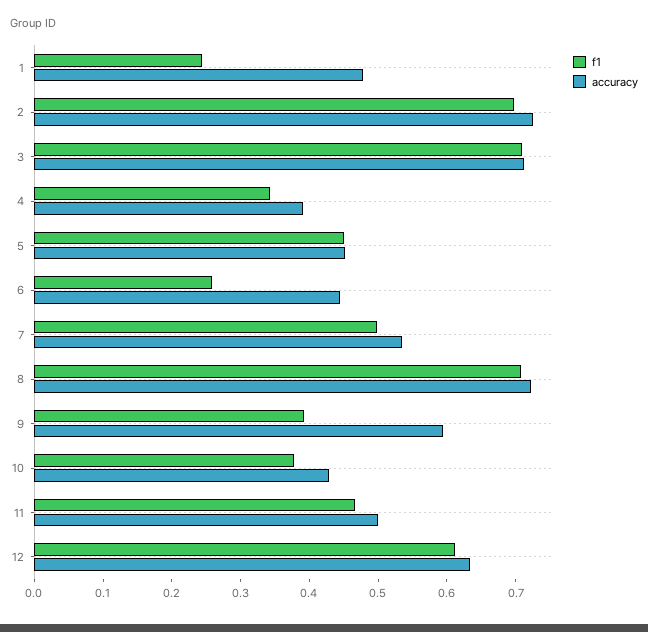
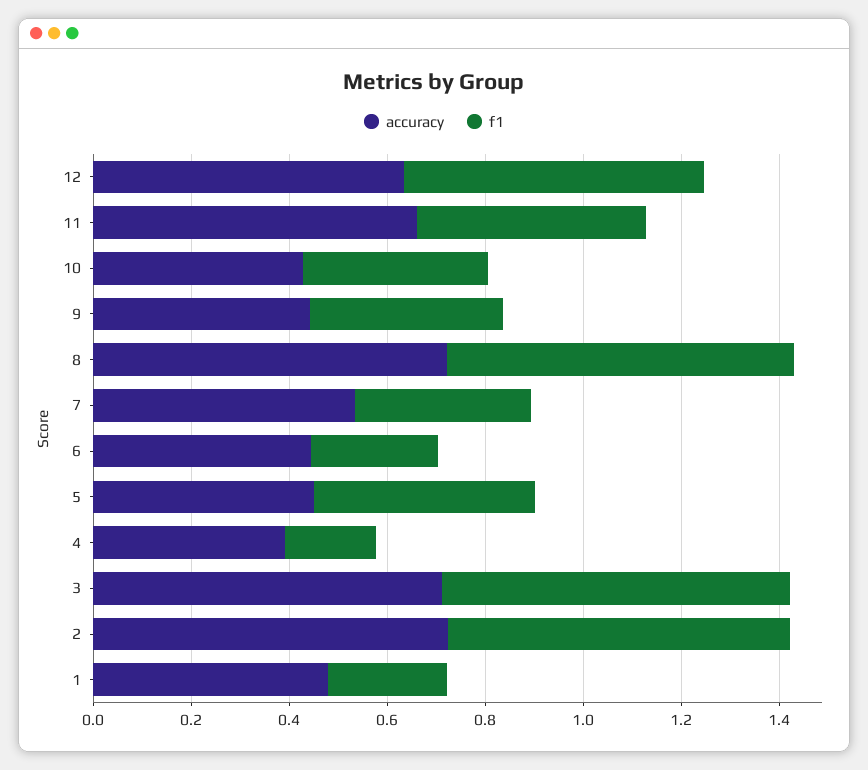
  {
    "f1": {
      "1": 0.24,
      "2": 0.7,
      "3": 0.7,
-     "4": 0.34,
+     "4": 0.2,
      "5": 0.46,
      "6": 0.26,
-     "7": 0.5,
+     "7": 0.35,
      "8": 0.7,
      "9": 0.4,
      "10": 0.38,
      "11": 0.46,
      "12": 0.62
    },
    "accuracy": {
      "1": 0.48,
      "2": 0.72,
      "3": 0.72,
      "4": 0.4,
      "5": 0.46,
      "6": 0.44,
      "7": 0.54,
      "8": 0.72,
-     "9": 0.6,
+     "9": 0.45,
      "10": 0.42,
-     "11": 0.5,
+     "11": 0.65,
      "12": 0.64
    }
  }

